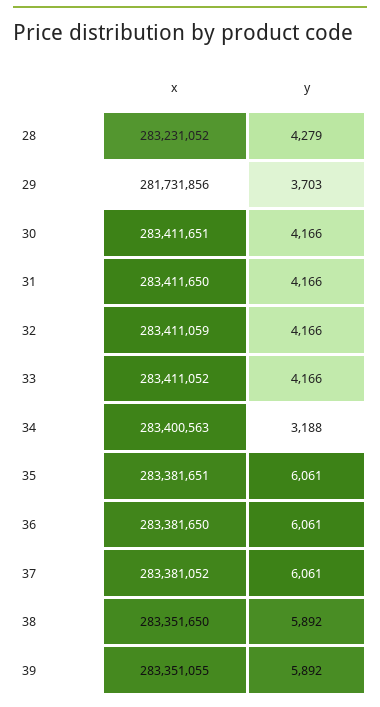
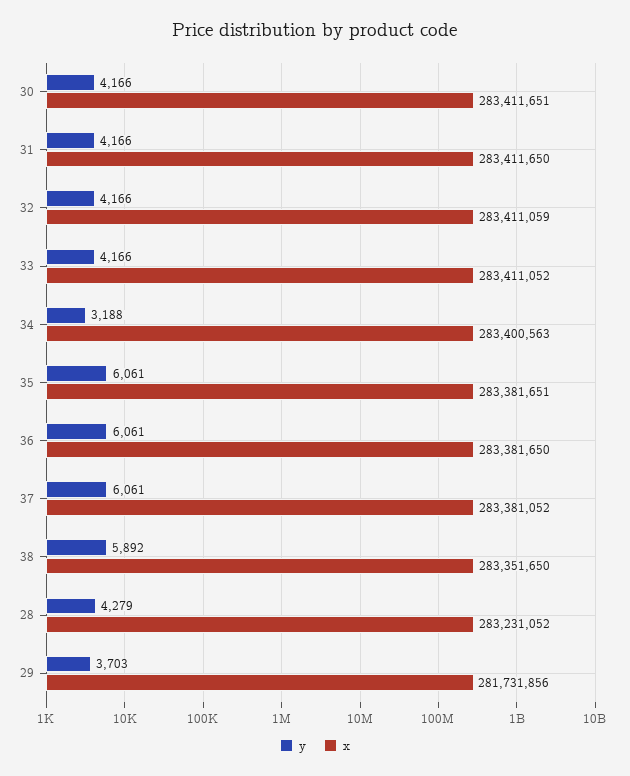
  {
    "x": {
      "28": 283231052,
      "29": 281731856,
      "30": 283411651,
      "31": 283411650,
      "32": 283411059,
      "33": 283411052,
      "34": 283400563,
      "35": 283381651,
      "36": 283381650,
      "37": 283381052,
-     "38": 283351650,
+     "38": 283351650
-     "39": 283351055
    },
    "y": {
      "28": 4279,
      "29": 3703,
      "30": 4166,
      "31": 4166,
      "32": 4166,
      "33": 4166,
      "34": 3188,
      "35": 6061,
      "36": 6061,
      "37": 6061,
-     "38": 5892,
+     "38": 5892
-     "39": 5892
    }
  }

